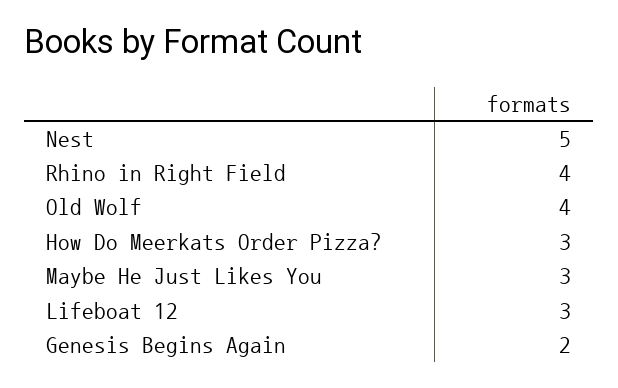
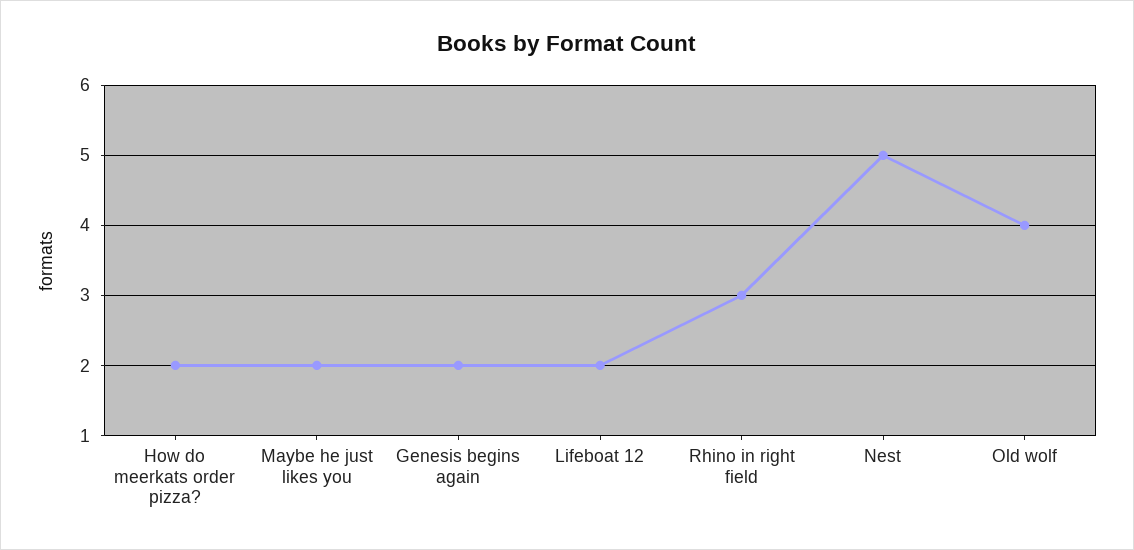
  {
    "Nest": 5,
-   "Rhino in Right Field": 4,
+   "Rhino in Right Field": 3,
    "Old Wolf": 4,
-   "How Do Meerkats Order Pizza?": 3,
+   "How Do Meerkats Order Pizza?": 2,
-   "Maybe He Just Likes You": 3,
+   "Maybe He Just Likes You": 2,
-   "Lifeboat 12": 3,
+   "Lifeboat 12": 2,
    "Genesis Begins Again": 2
  }

